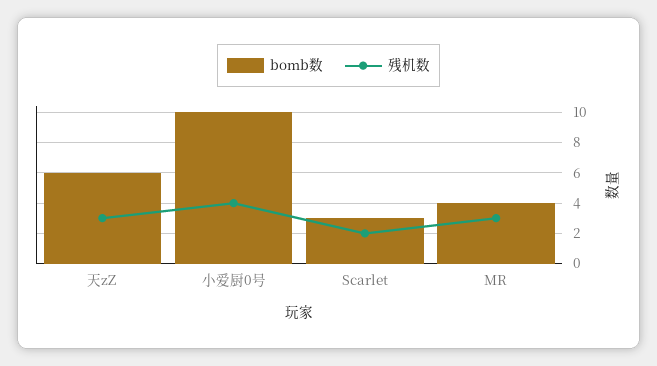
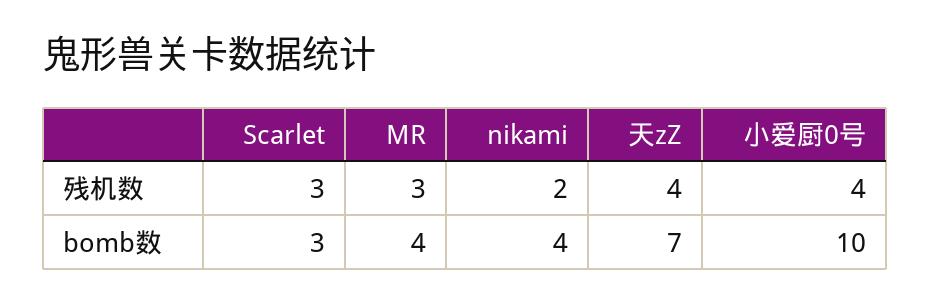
  {
    "bomb数": {
-     "天zZ": 6,
+     "天zZ": 7,
      "小爱厨0号": 10,
      "Scarlet": 3,
-     "MR": 4
+     "MR": 4,
+     "nikami": 4
    },
    "残机数": {
-     "天zZ": 3,
+     "天zZ": 4,
      "小爱厨0号": 4,
-     "Scarlet": 2,
+     "Scarlet": 3,
-     "MR": 3
+     "MR": 3,
+     "nikami": 2
    }
  }

